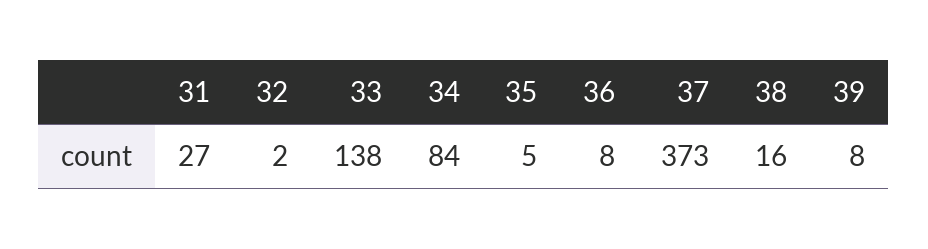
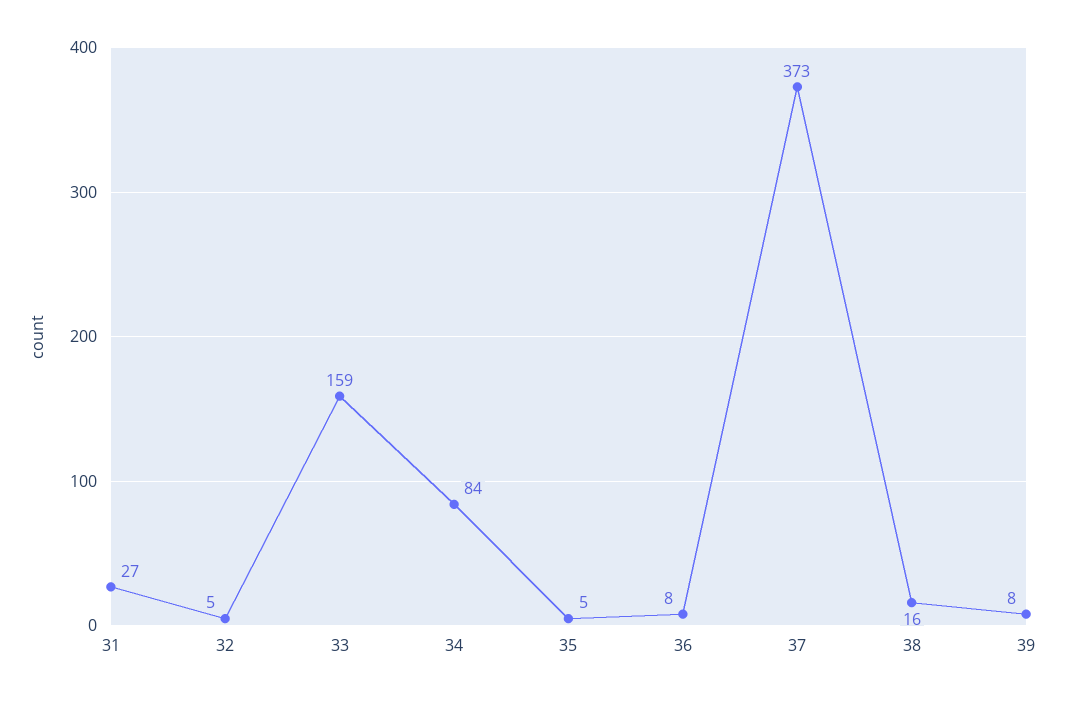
  {
    "31": 27,
-   "32": 2,
+   "32": 5,
-   "33": 138,
+   "33": 159,
    "34": 84,
    "35": 5,
    "36": 8,
    "37": 373,
    "38": 16,
    "39": 8
  }

